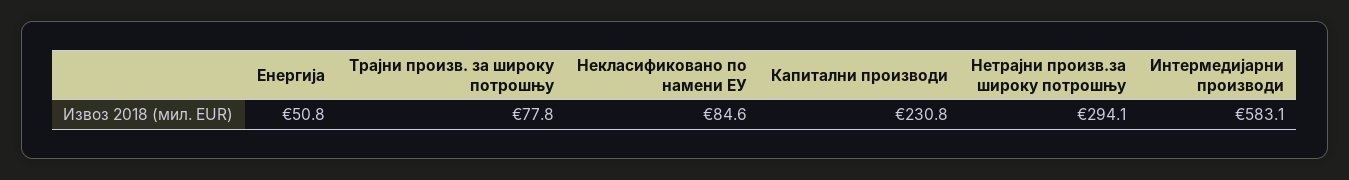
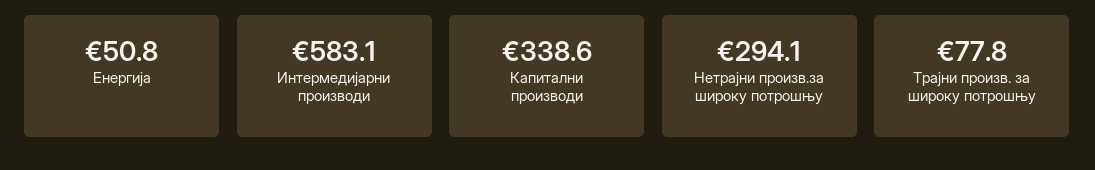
  {
    "Енергија": 50.8,
    "Трајни произв. за широку потрошњу": 77.8,
-   "Некласификовано по намени ЕУ": 84.6,
-   "Капитални производи": 230.8,
+   "Капитални производи": 338.6,
    "Нетрајни произв.за широку потрошњу": 294.1,
    "Интермедијарни производи": 583.1
  }

